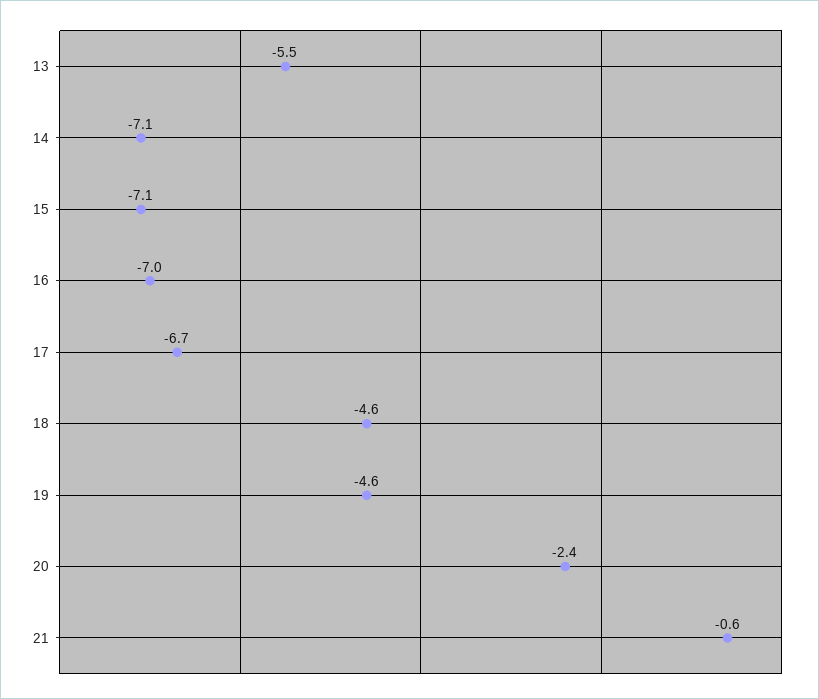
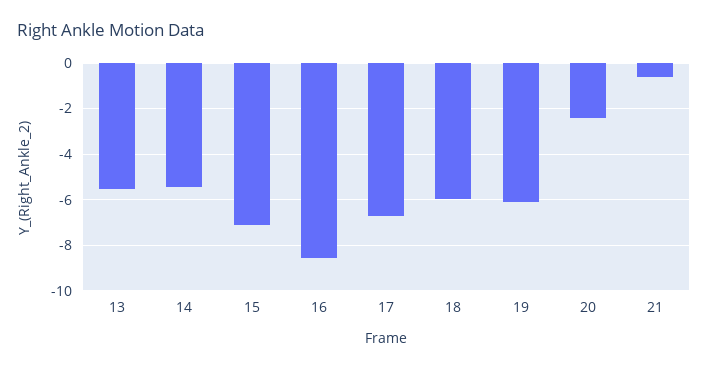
  {
    "13": -5.5,
-   "14": -7.1,
+   "14": -5.5,
    "15": -7.1,
-   "16": -7,
+   "16": -8.5,
    "17": -6.7,
-   "18": -4.6,
+   "18": -6,
-   "19": -4.6,
+   "19": -6,
    "20": -2.4,
    "21": -0.6
  }

